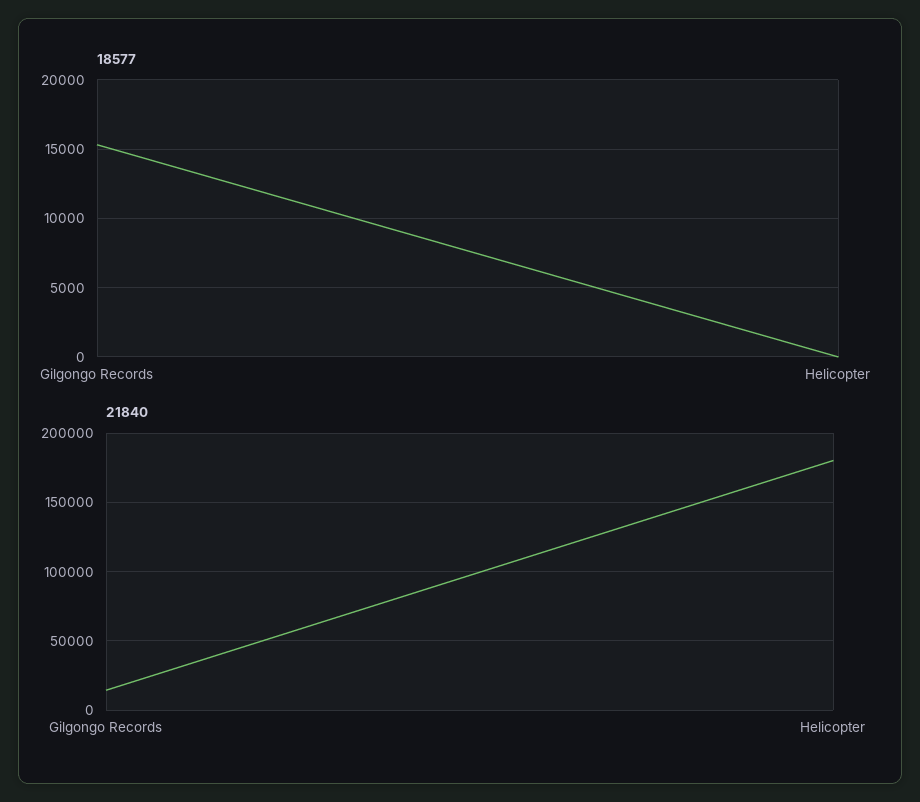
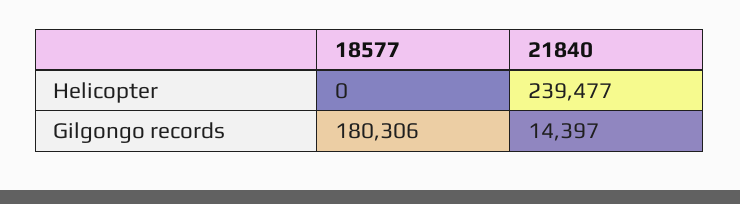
  {
    "18577": {
-     "Gilgongo Records": 15500,
+     "Gilgongo Records": 180306,
      "Helicopter": 0
    },
    "21840": {
      "Gilgongo Records": 14397,
-     "Helicopter": 180000
+     "Helicopter": 239477
    }
  }

